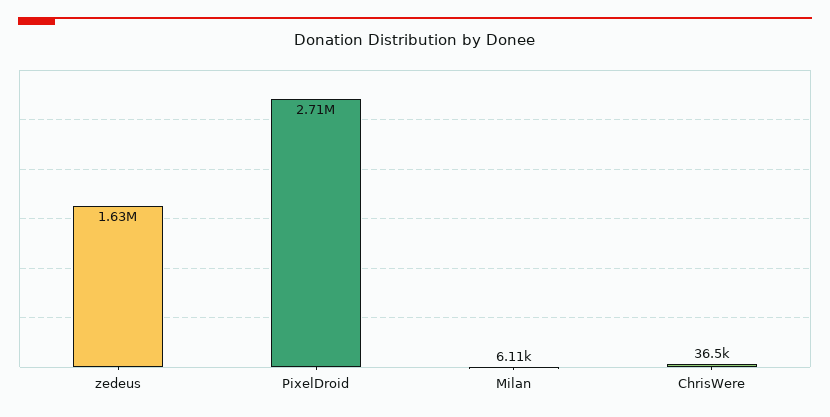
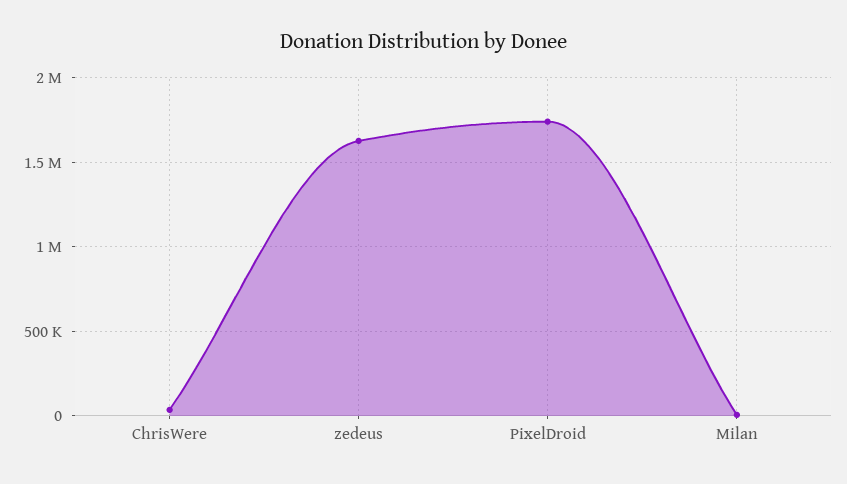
  {
    "zedeus": 1630000,
-   "PixelDroid": 2710000,
+   "PixelDroid": 1750000,
    "Milan": 6110,
    "ChrisWere": 36500
  }

